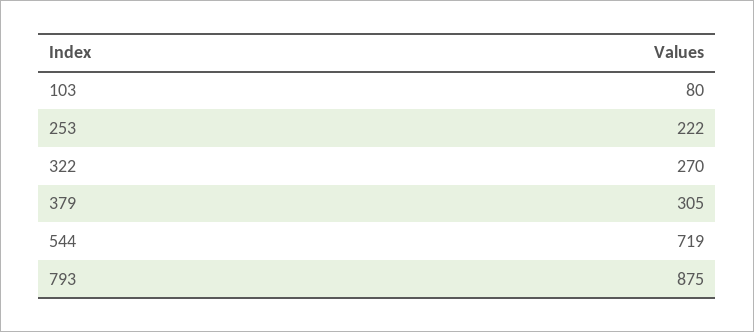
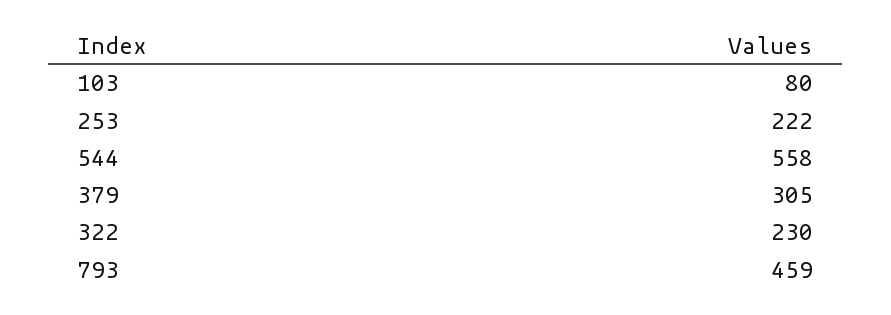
  {
    "103": 80,
    "253": 222,
-   "322": 270,
+   "322": 230,
    "379": 305,
-   "544": 719,
+   "544": 558,
-   "793": 875
+   "793": 459
  }

